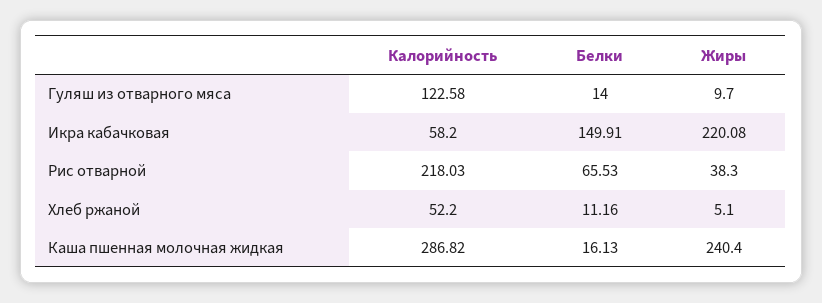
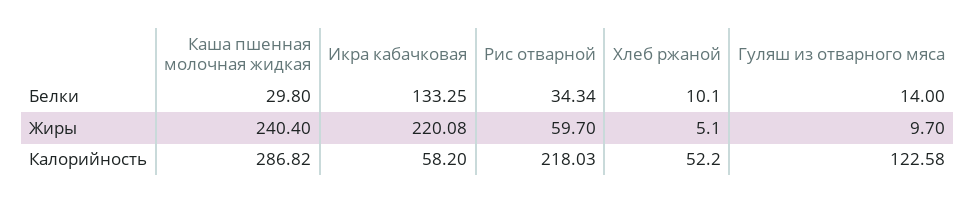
  {
    "Калорийность": {
      "Гуляш из отварного мяса": 122.58,
      "Икра кабачковая": 58.2,
      "Рис отварной": 218.03,
      "Хлеб ржаной": 52.2,
      "Каша пшенная молочная жидкая": 286.82
    },
    "Белки": {
      "Гуляш из отварного мяса": 14,
-     "Икра кабачковая": 149.91,
+     "Икра кабачковая": 133.25,
-     "Рис отварной": 65.53,
+     "Рис отварной": 34.34,
-     "Хлеб ржаной": 11.16,
+     "Хлеб ржаной": 10.1,
-     "Каша пшенная молочная жидкая": 16.13
+     "Каша пшенная молочная жидкая": 29.8
    },
    "Жиры": {
      "Гуляш из отварного мяса": 9.7,
      "Икра кабачковая": 220.08,
-     "Рис отварной": 38.3,
+     "Рис отварной": 59.7,
      "Хлеб ржаной": 5.1,
      "Каша пшенная молочная жидкая": 240.4
    }
  }

